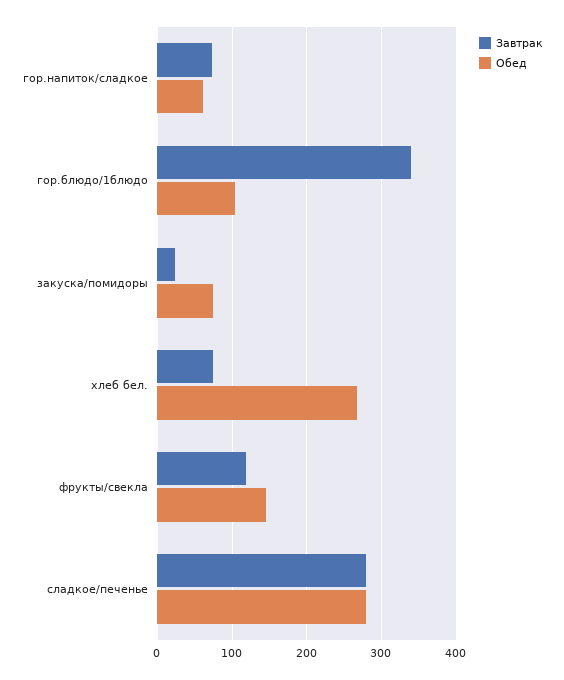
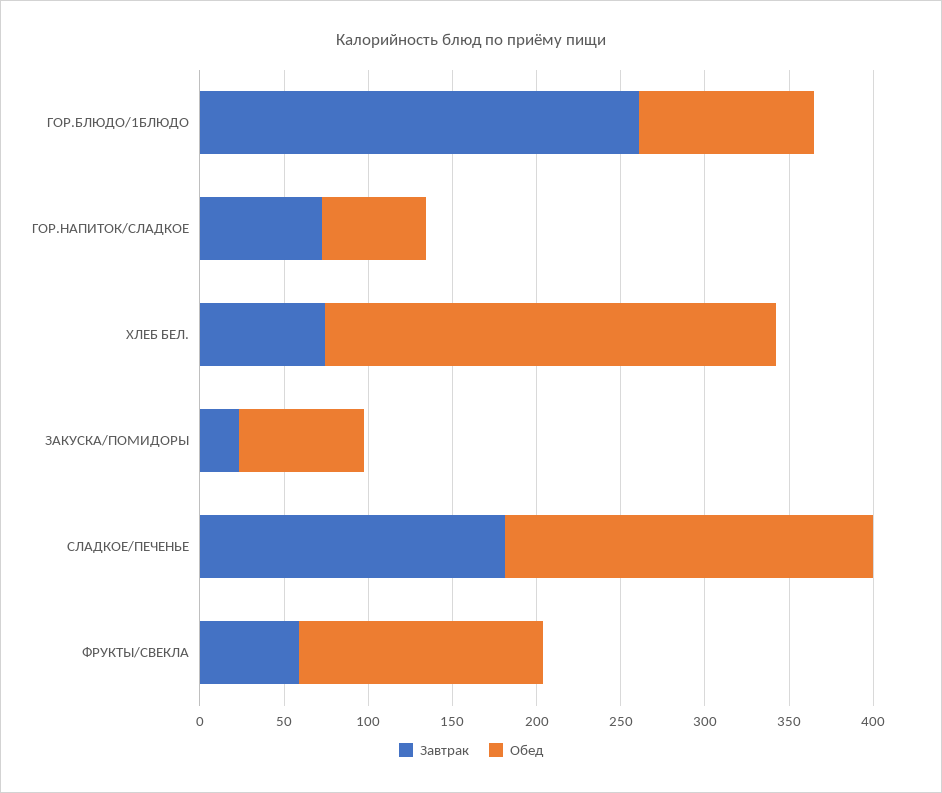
  {
    "Завтрак": {
      "гор.напиток/сладкое": 70,
-     "гор.блюдо/1блюдо": 340,
+     "гор.блюдо/1блюдо": 260,
      "закуска/помидоры": 20,
      "хлеб бел.": 70,
-     "фрукты/свекла": 120,
+     "фрукты/свекла": 60,
-     "сладкое/печенье": 280
+     "сладкое/печенье": 180
    },
    "Обед": {
      "гор.напиток/сладкое": 60,
      "гор.блюдо/1блюдо": 100,
      "закуска/помидоры": 70,
      "хлеб бел.": 270,
      "фрукты/свекла": 150,
-     "сладкое/печенье": 280
+     "сладкое/печенье": 220
    }
  }

